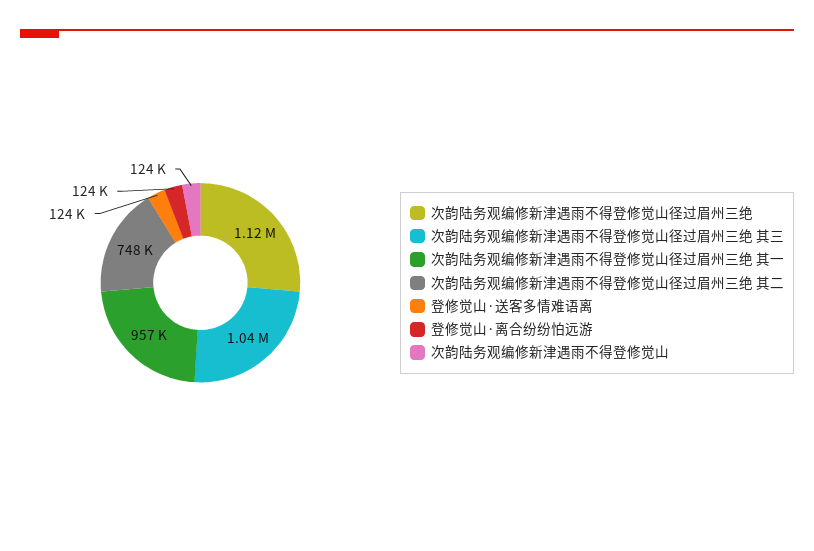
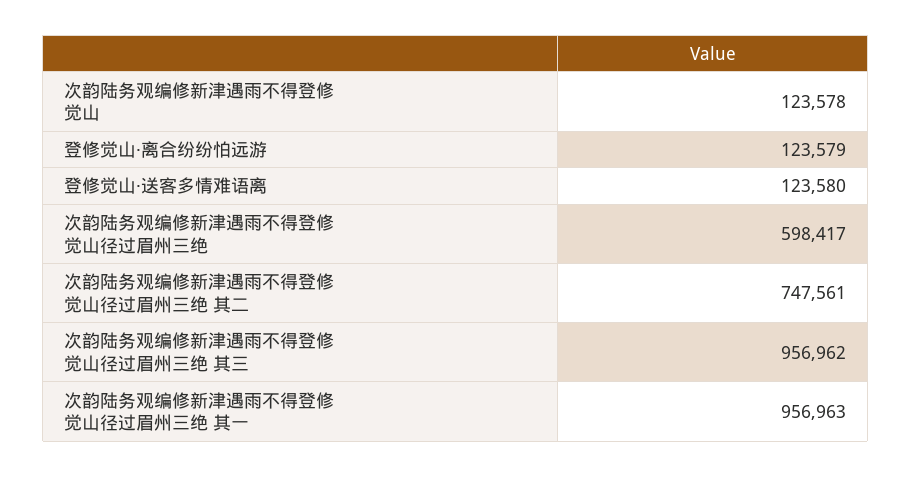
  {
-   "次韵陆务观编修新津遇雨不得登修觉山径过眉州三绝": 1120000,
+   "次韵陆务观编修新津遇雨不得登修觉山径过眉州三绝": 598417,
-   "次韵陆务观编修新津遇雨不得登修觉山径过眉州三绝 其三": 1040000,
+   "次韵陆务观编修新津遇雨不得登修觉山径过眉州三绝 其三": 956962,
    "次韵陆务观编修新津遇雨不得登修觉山径过眉州三绝 其一": 956963,
    "次韵陆务观编修新津遇雨不得登修觉山径过眉州三绝 其二": 747561,
    "登修觉山·送客多情难语离": 123580,
    "登修觉山·离合纷纷怕远游": 123579,
    "次韵陆务观编修新津遇雨不得登修觉山": 123578
  }

